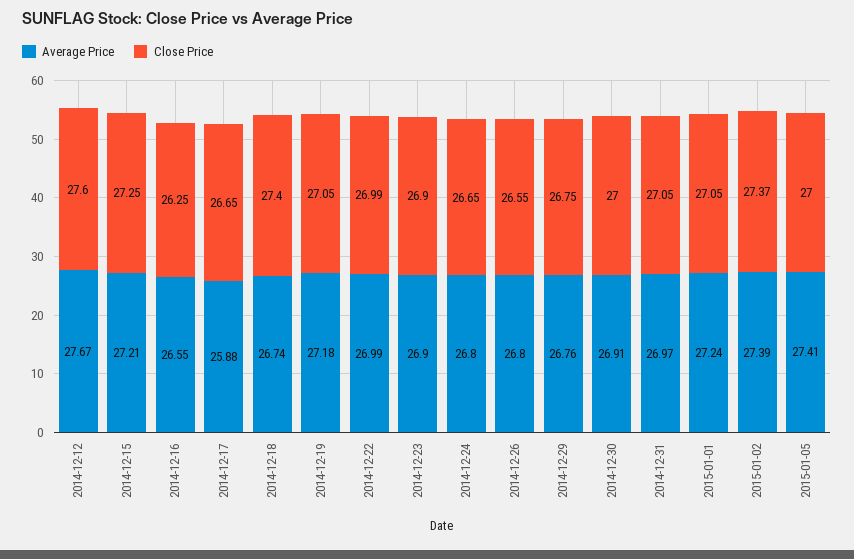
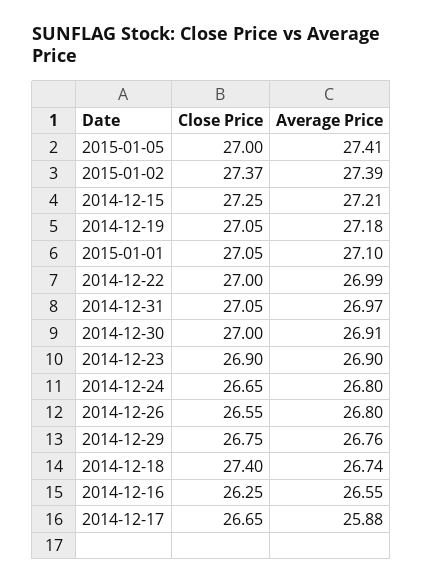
  {
    "Average Price": {
-     "2014-12-12": 27.67,
      "2014-12-15": 27.21,
      "2014-12-16": 26.55,
      "2014-12-17": 25.88,
      "2014-12-18": 26.74,
      "2014-12-19": 27.18,
      "2014-12-22": 26.99,
      "2014-12-23": 26.9,
      "2014-12-24": 26.8,
      "2014-12-26": 26.8,
      "2014-12-29": 26.76,
      "2014-12-30": 26.91,
      "2014-12-31": 26.97,
-     "2015-01-01": 27.24,
+     "2015-01-01": 27.1,
      "2015-01-02": 27.39,
      "2015-01-05": 27.41
    },
    "Close Price": {
-     "2014-12-12": 27.6,
      "2014-12-15": 27.25,
      "2014-12-16": 26.25,
      "2014-12-17": 26.65,
      "2014-12-18": 27.4,
      "2014-12-19": 27.05,
-     "2014-12-22": 26.99,
+     "2014-12-22": 27,
      "2014-12-23": 26.9,
      "2014-12-24": 26.65,
      "2014-12-26": 26.55,
      "2014-12-29": 26.75,
      "2014-12-30": 27,
      "2014-12-31": 27.05,
      "2015-01-01": 27.05,
      "2015-01-02": 27.37,
      "2015-01-05": 27
    }
  }

